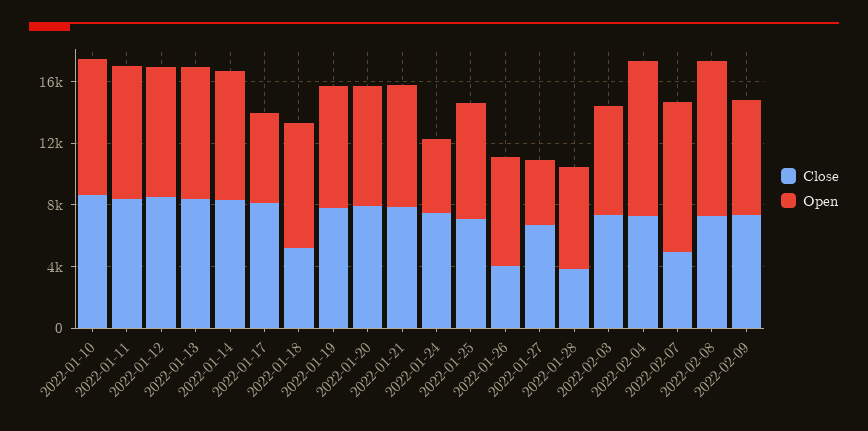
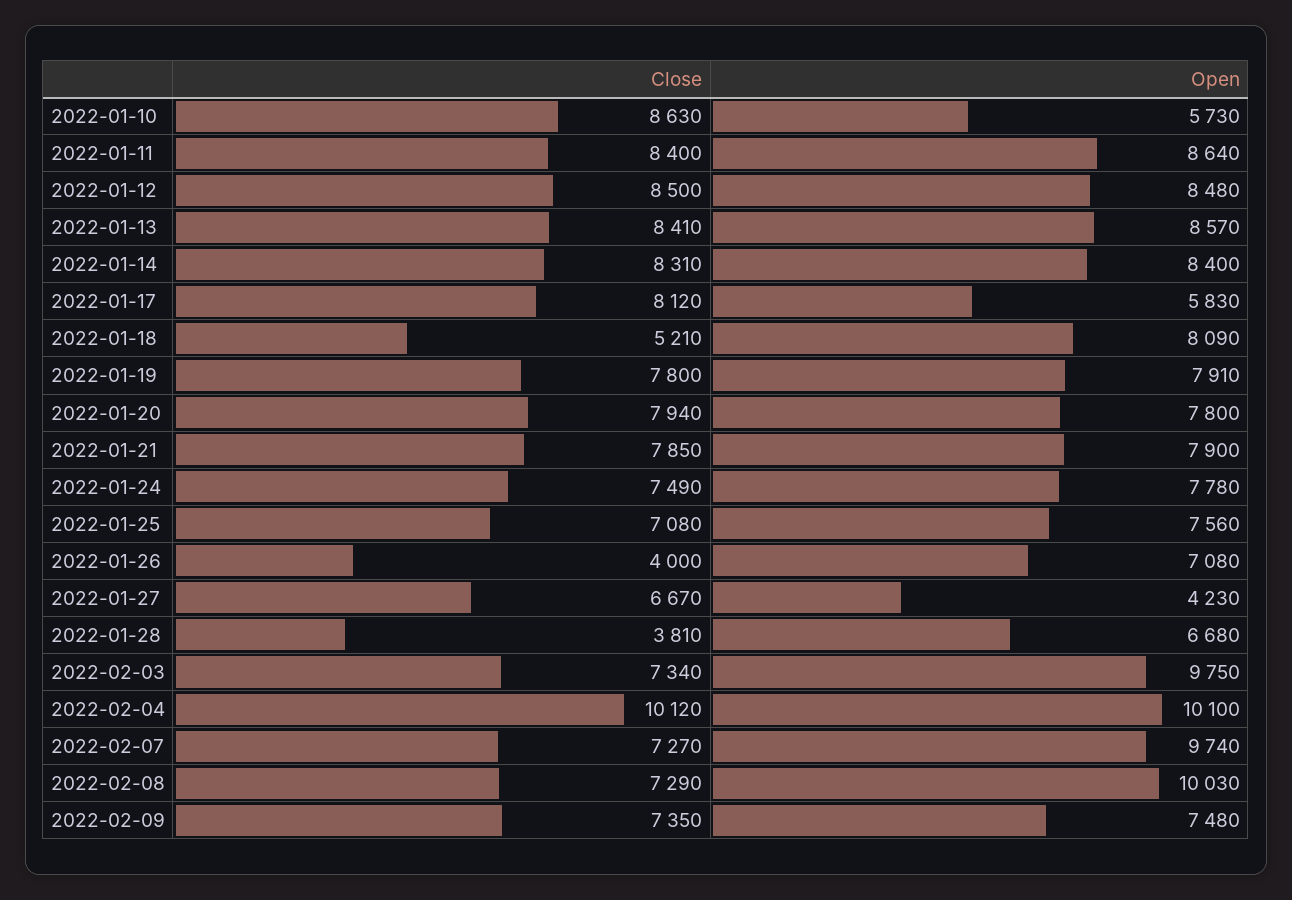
  {
    "Close": {
      "2022-01-10": 8630,
      "2022-01-11": 8400,
      "2022-01-12": 8500,
      "2022-01-13": 8410,
      "2022-01-14": 8310,
      "2022-01-17": 8120,
      "2022-01-18": 5210,
      "2022-01-19": 7800,
      "2022-01-20": 7940,
      "2022-01-21": 7850,
      "2022-01-24": 7490,
      "2022-01-25": 7080,
      "2022-01-26": 4000,
      "2022-01-27": 6670,
      "2022-01-28": 3810,
      "2022-02-03": 7340,
-     "2022-02-04": 7000,
+     "2022-02-04": 10120,
-     "2022-02-07": 5000,
+     "2022-02-07": 7270,
      "2022-02-08": 7290,
      "2022-02-09": 7350
    },
    "Open": {
-     "2022-01-10": 9000,
+     "2022-01-10": 5730,
      "2022-01-11": 8640,
      "2022-01-12": 8480,
      "2022-01-13": 8570,
      "2022-01-14": 8400,
      "2022-01-17": 5830,
      "2022-01-18": 8090,
      "2022-01-19": 7910,
      "2022-01-20": 7800,
      "2022-01-21": 7900,
-     "2022-01-24": 5000,
+     "2022-01-24": 7780,
      "2022-01-25": 7560,
      "2022-01-26": 7080,
      "2022-01-27": 4230,
      "2022-01-28": 6680,
-     "2022-02-03": 7000,
+     "2022-02-03": 9750,
      "2022-02-04": 10100,
      "2022-02-07": 9740,
      "2022-02-08": 10030,
      "2022-02-09": 7480
    }
  }

